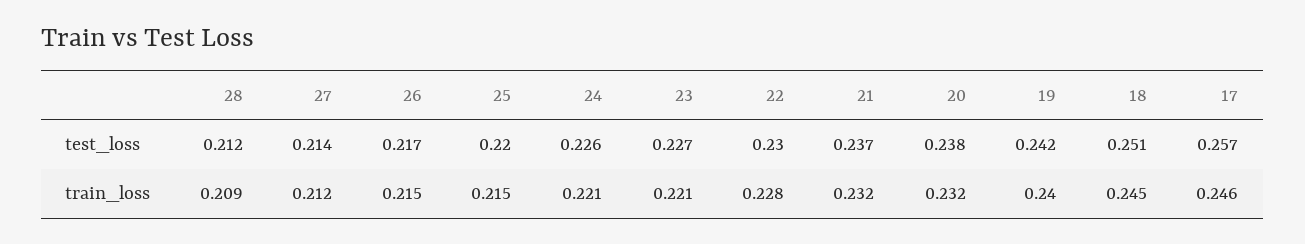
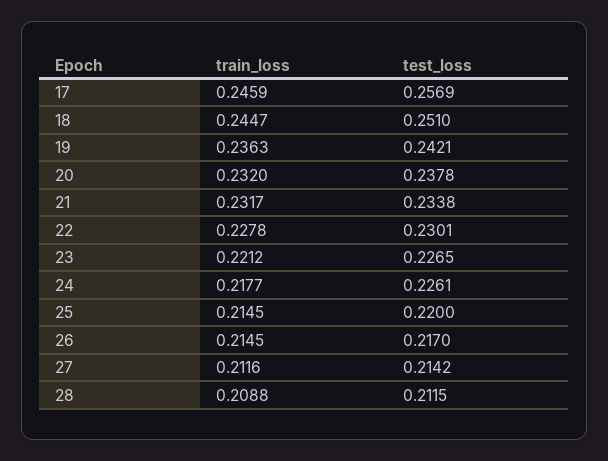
  {
    "28": {
      "test_loss": 0.2115,
      "train_loss": 0.2088
    },
    "27": {
      "test_loss": 0.2142,
      "train_loss": 0.2116
    },
    "26": {
      "test_loss": 0.217,
      "train_loss": 0.2145
    },
    "25": {
      "test_loss": 0.22,
      "train_loss": 0.2145
    },
    "24": {
      "test_loss": 0.2261,
-     "train_loss": 0.221
+     "train_loss": 0.2177
    },
    "23": {
      "test_loss": 0.2265,
      "train_loss": 0.2212
    },
    "22": {
      "test_loss": 0.2301,
      "train_loss": 0.2278
    },
    "21": {
-     "test_loss": 0.237,
+     "test_loss": 0.2338,
      "train_loss": 0.2317
    },
    "20": {
      "test_loss": 0.2378,
      "train_loss": 0.232
    },
    "19": {
      "test_loss": 0.2421,
-     "train_loss": 0.24
+     "train_loss": 0.2363
    },
    "18": {
      "test_loss": 0.251,
      "train_loss": 0.2447
    },
    "17": {
      "test_loss": 0.2569,
      "train_loss": 0.2459
    }
  }

